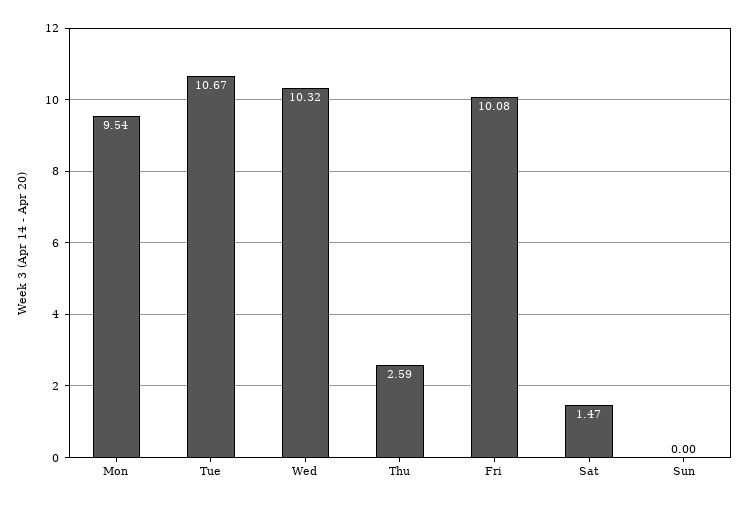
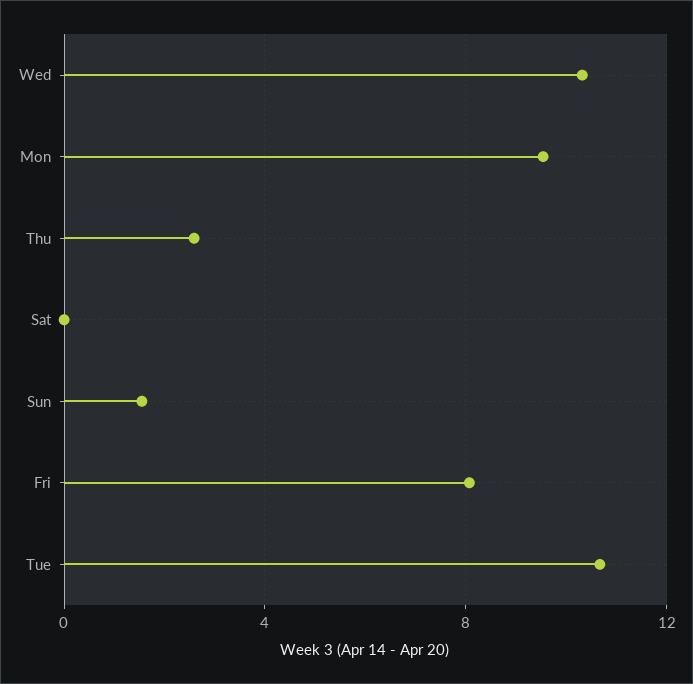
  {
    "Mon": 9.54,
    "Tue": 10.67,
    "Wed": 10.32,
    "Thu": 2.59,
-   "Fri": 10.08,
+   "Fri": 8,
-   "Sat": 1.47,
+   "Sat": 0,
-   "Sun": 0
+   "Sun": 1.5
  }

